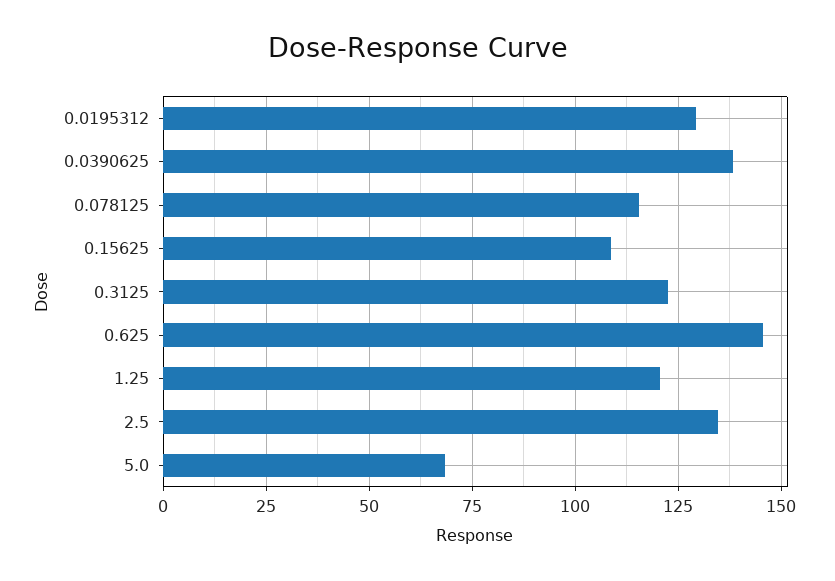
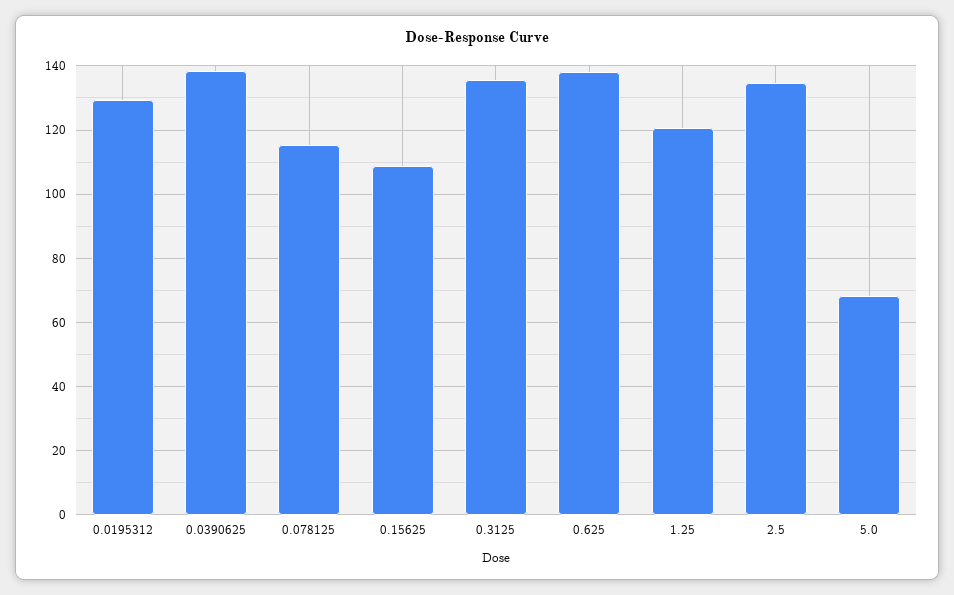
  {
    "0.0195312": 130,
    "0.0390625": 138,
    "0.078125": 116,
    "0.15625": 108,
-   "0.3125": 122.5,
+   "0.3125": 136,
-   "0.625": 145,
+   "0.625": 138,
    "1.25": 120,
    "2.5": 134,
    "5.0": 68
  }

